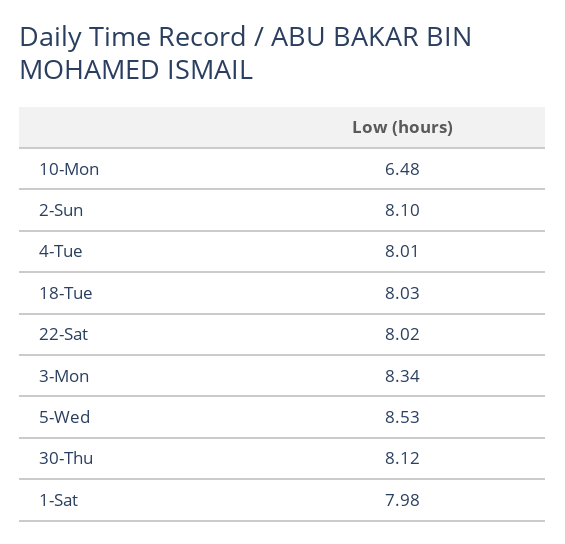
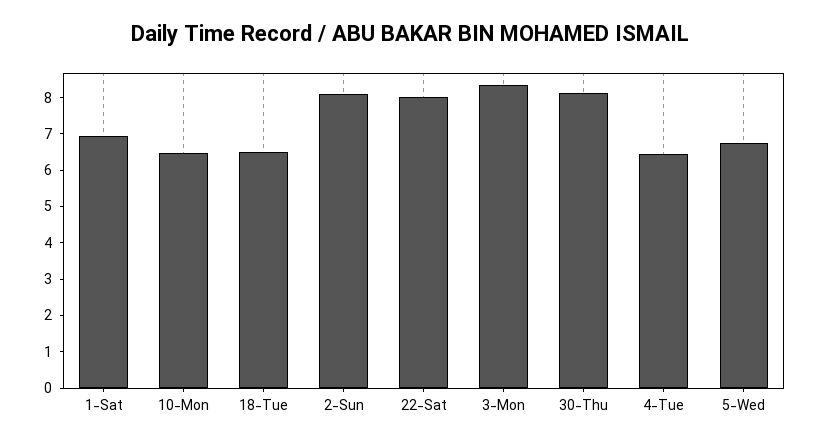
  {
    "10-Mon": 6.48,
    "2-Sun": 8.1,
-   "4-Tue": 8.01,
+   "4-Tue": 6.5,
-   "18-Tue": 8.03,
+   "18-Tue": 6.5,
    "22-Sat": 8.02,
    "3-Mon": 8.34,
-   "5-Wed": 8.53,
+   "5-Wed": 6.75,
    "30-Thu": 8.12,
-   "1-Sat": 7.98
+   "1-Sat": 7
  }

